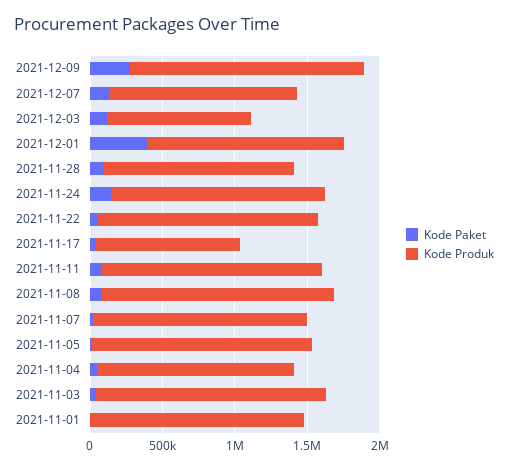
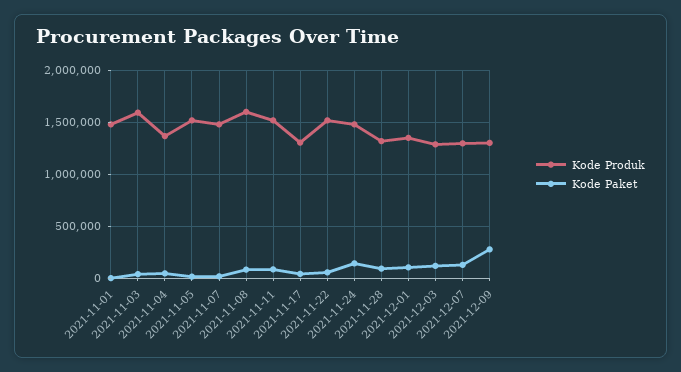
  {
    "Kode Paket": {
      "2021-12-09": 300000,
      "2021-12-07": 100000,
      "2021-12-03": 100000,
-     "2021-12-01": 400000,
+     "2021-12-01": 100000,
      "2021-11-28": 100000,
      "2021-11-24": 100000,
      "2021-11-22": 100000,
      "2021-11-17": 0,
      "2021-11-11": 100000,
      "2021-11-08": 100000,
      "2021-11-07": 0,
      "2021-11-05": 0,
      "2021-11-04": 0,
      "2021-11-03": 0,
      "2021-11-01": 0
    },
    "Kode Produk": {
-     "2021-12-09": 1600000,
+     "2021-12-09": 1300000,
      "2021-12-07": 1300000,
-     "2021-12-03": 1000000,
+     "2021-12-03": 1300000,
      "2021-12-01": 1400000,
      "2021-11-28": 1300000,
      "2021-11-24": 1500000,
      "2021-11-22": 1500000,
-     "2021-11-17": 1000000,
+     "2021-11-17": 1300000,
      "2021-11-11": 1500000,
      "2021-11-08": 1600000,
      "2021-11-07": 1500000,
      "2021-11-05": 1500000,
      "2021-11-04": 1400000,
      "2021-11-03": 1600000,
      "2021-11-01": 1500000
    }
  }

